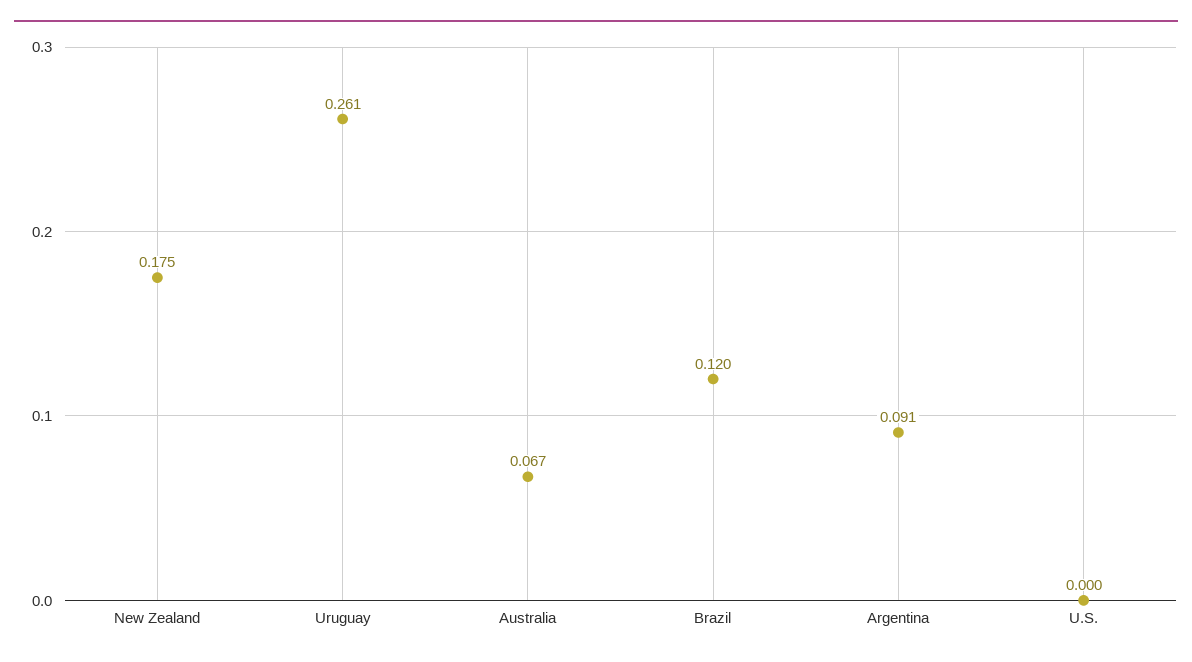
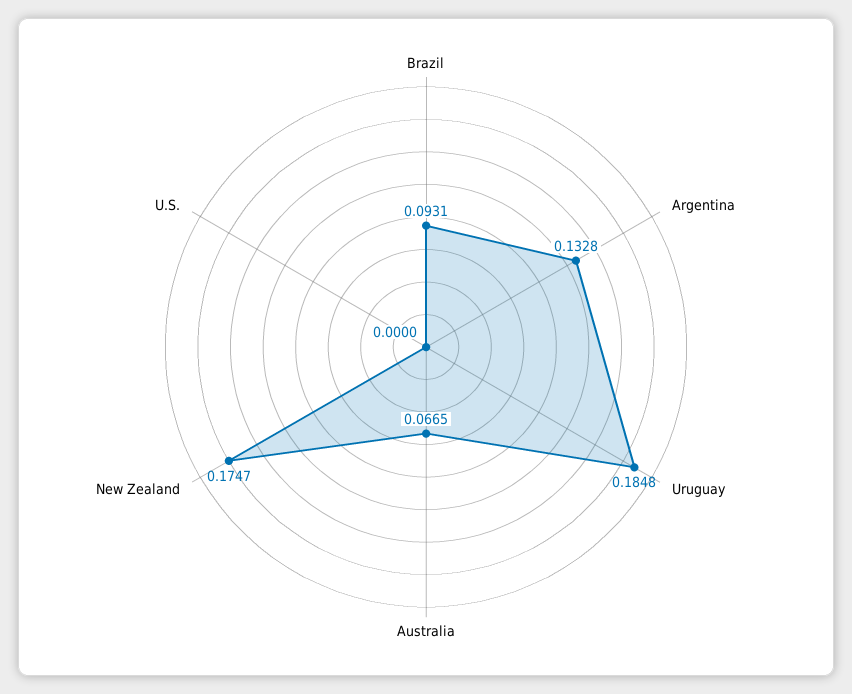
  {
    "New Zealand": 0.1747,
-   "Uruguay": 0.261,
+   "Uruguay": 0.1848,
    "Australia": 0.0665,
-   "Brazil": 0.12,
+   "Brazil": 0.0931,
-   "Argentina": 0.091,
+   "Argentina": 0.1328,
    "U.S.": 0
  }

